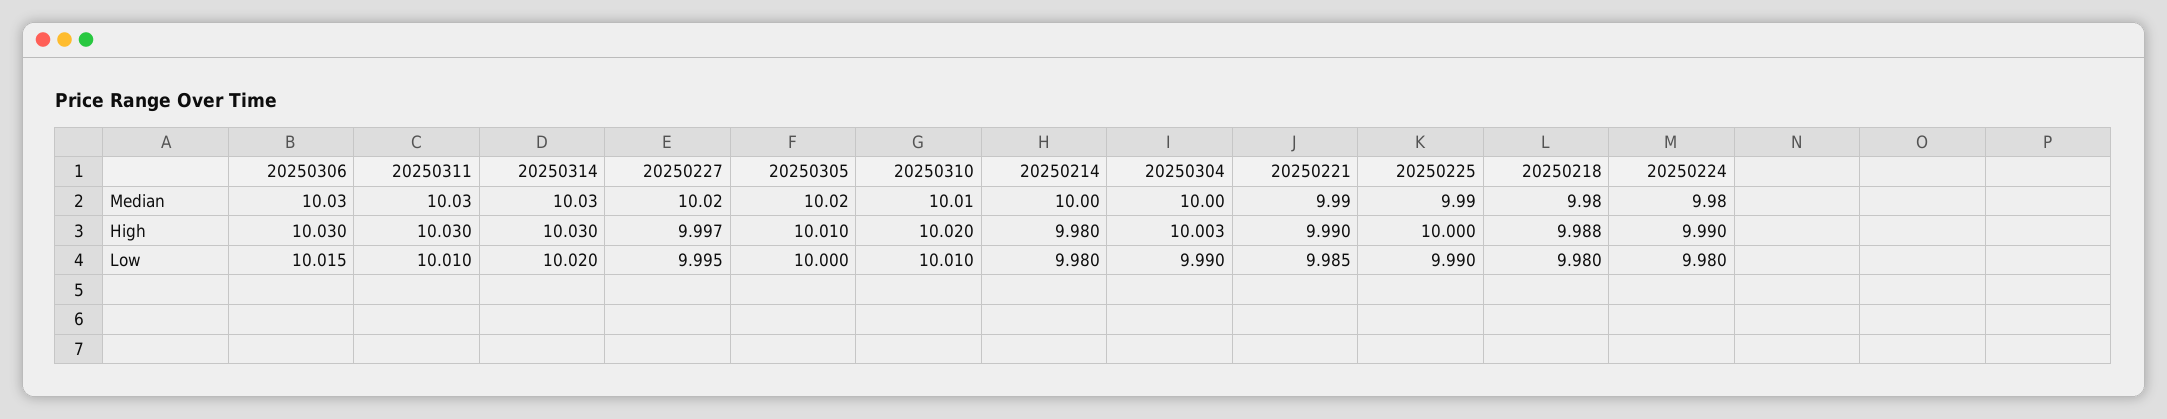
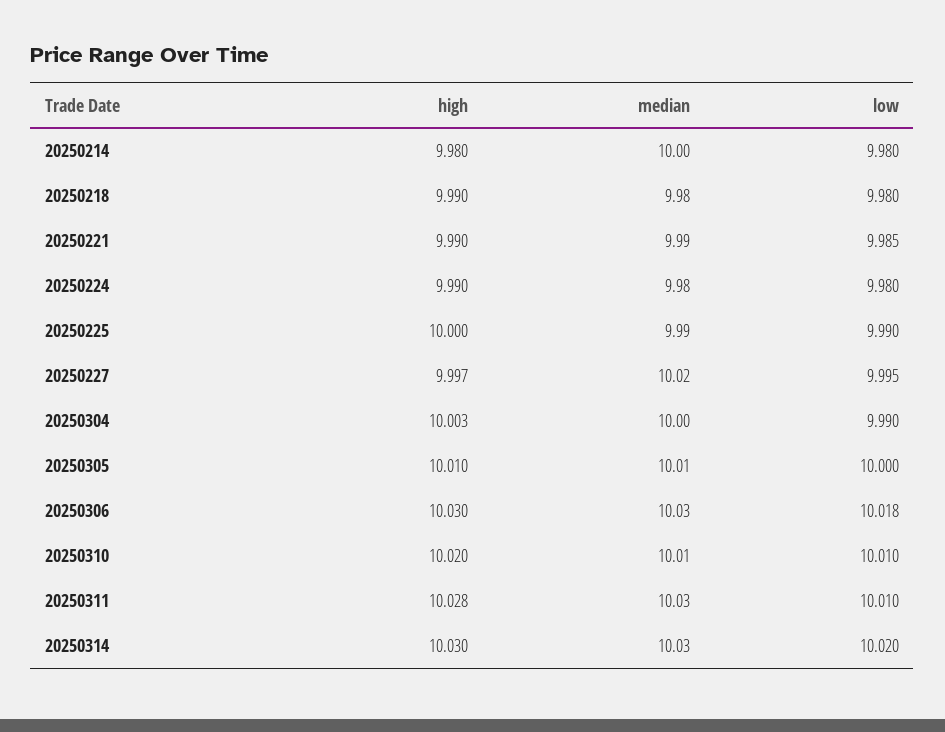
  {
    "20250306": {
      "Median": 10.03,
      "High": 10.03,
-     "Low": 10.015
+     "Low": 10.018
    },
    "20250311": {
      "Median": 10.03,
-     "High": 10.03,
+     "High": 10.028,
      "Low": 10.01
    },
    "20250314": {
      "Median": 10.03,
      "High": 10.03,
      "Low": 10.02
    },
    "20250227": {
      "Median": 10.02,
      "High": 9.997,
      "Low": 9.995
    },
    "20250305": {
-     "Median": 10.02,
+     "Median": 10.01,
      "High": 10.01,
      "Low": 10
    },
    "20250310": {
      "Median": 10.01,
      "High": 10.02,
      "Low": 10.01
    },
    "20250214": {
      "Median": 10,
      "High": 9.98,
      "Low": 9.98
    },
    "20250304": {
      "Median": 10,
      "High": 10.003,
      "Low": 9.99
    },
    "20250221": {
      "Median": 9.99,
      "High": 9.99,
      "Low": 9.985
    },
    "20250225": {
      "Median": 9.99,
      "High": 10,
      "Low": 9.99
    },
    "20250218": {
      "Median": 9.98,
-     "High": 9.988,
+     "High": 9.99,
      "Low": 9.98
    },
    "20250224": {
      "Median": 9.98,
      "High": 9.99,
      "Low": 9.98
    }
  }

